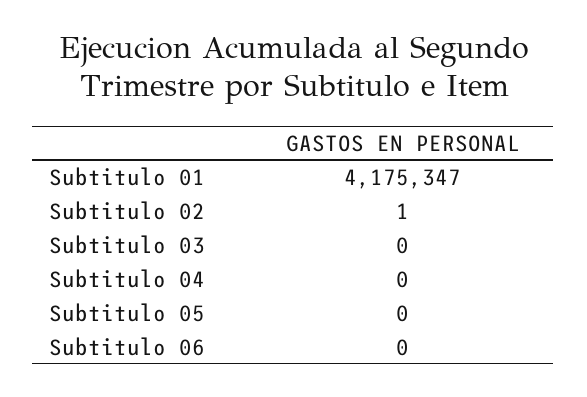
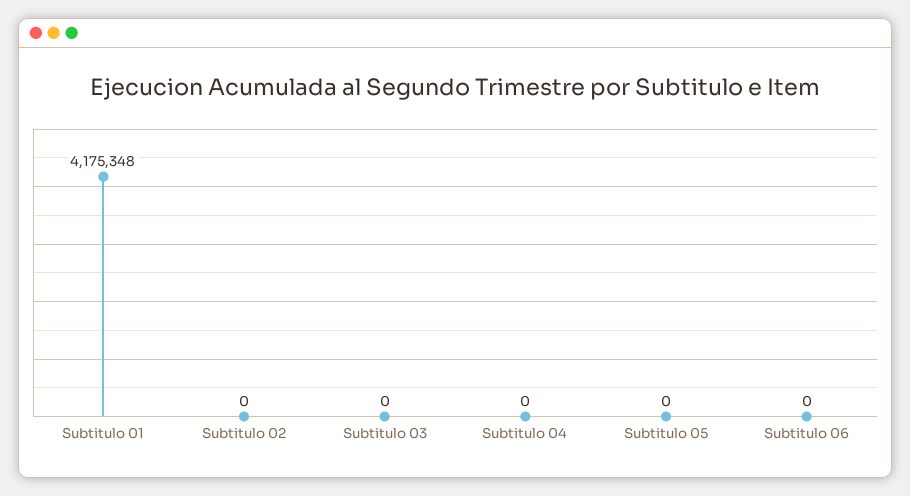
  {
-   "Subtitulo 01": 4175347,
+   "Subtitulo 01": 4175348,
-   "Subtitulo 02": 1,
+   "Subtitulo 02": 0,
    "Subtitulo 03": 0,
    "Subtitulo 04": 0,
    "Subtitulo 05": 0,
    "Subtitulo 06": 0
  }

